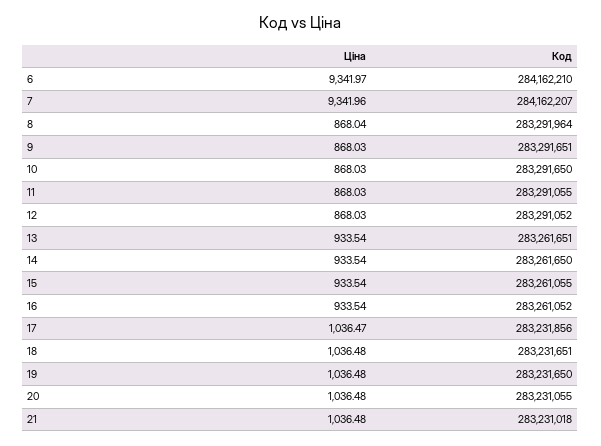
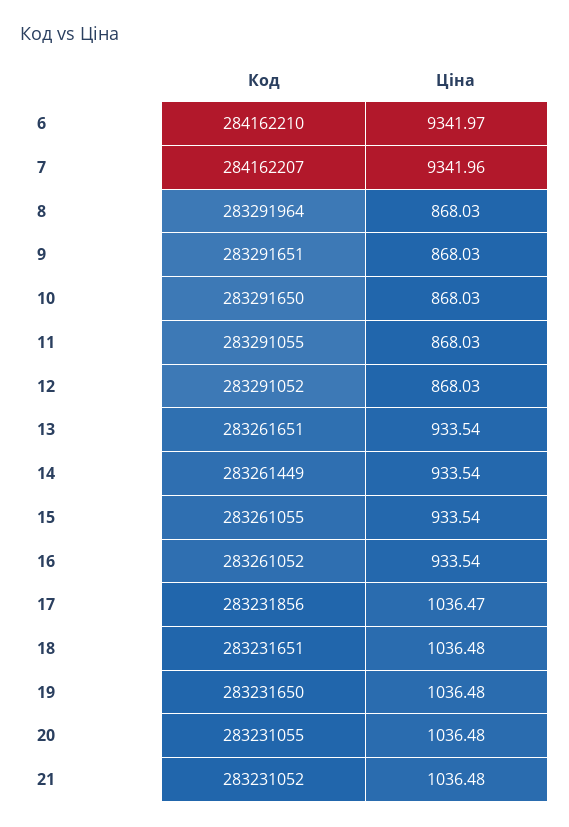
  {
    "Ціна": {
      "6": 9341.97,
      "7": 9341.96,
-     "8": 868.04,
+     "8": 868.03,
      "9": 868.03,
      "10": 868.03,
      "11": 868.03,
      "12": 868.03,
      "13": 933.54,
      "14": 933.54,
      "15": 933.54,
      "16": 933.54,
      "17": 1036.47,
      "18": 1036.48,
      "19": 1036.48,
      "20": 1036.48,
      "21": 1036.48
    },
    "Код": {
      "6": 284162210,
      "7": 284162207,
      "8": 283291964,
      "9": 283291651,
      "10": 283291650,
      "11": 283291055,
      "12": 283291052,
      "13": 283261651,
-     "14": 283261650,
+     "14": 283261449,
      "15": 283261055,
      "16": 283261052,
      "17": 283231856,
      "18": 283231651,
      "19": 283231650,
      "20": 283231055,
-     "21": 283231018
+     "21": 283231052
    }
  }

